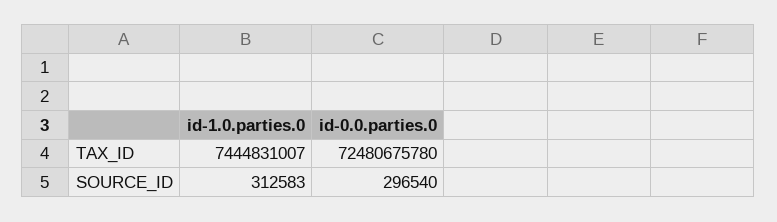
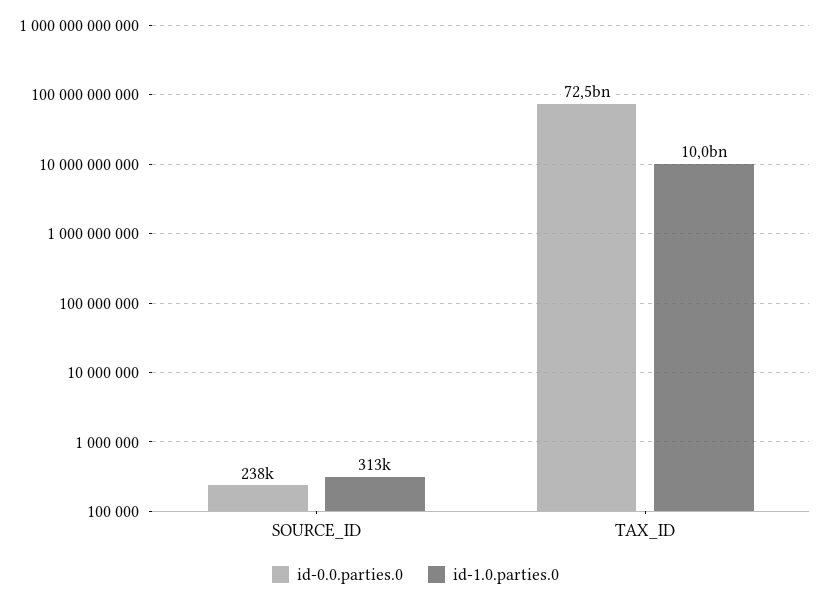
  {
    "id-1.0.parties.0": {
-     "TAX_ID": 7444831007,
+     "TAX_ID": 10000000000,
      "SOURCE_ID": 312583
    },
    "id-0.0.parties.0": {
      "TAX_ID": 72480675780,
-     "SOURCE_ID": 296540
+     "SOURCE_ID": 238000
    }
  }

